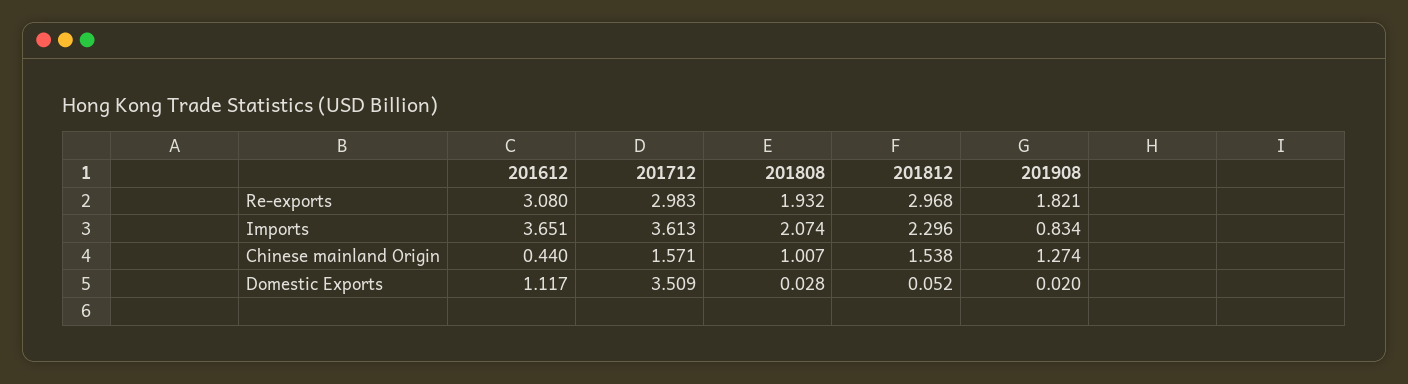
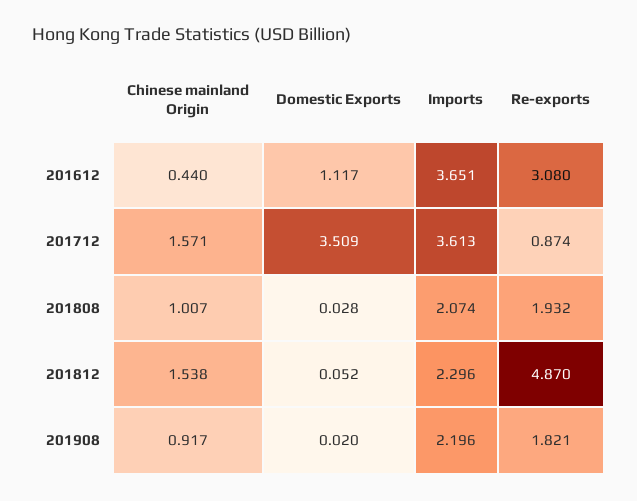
  {
    "201612": {
      "Re-exports": 3.08,
      "Imports": 3.651,
      "Chinese mainland Origin": 0.44,
      "Domestic Exports": 1.117
    },
    "201712": {
-     "Re-exports": 2.983,
+     "Re-exports": 0.874,
      "Imports": 3.613,
      "Chinese mainland Origin": 1.571,
      "Domestic Exports": 3.509
    },
    "201808": {
      "Re-exports": 1.932,
      "Imports": 2.074,
      "Chinese mainland Origin": 1.007,
      "Domestic Exports": 0.028
    },
    "201812": {
-     "Re-exports": 2.968,
+     "Re-exports": 4.87,
      "Imports": 2.296,
      "Chinese mainland Origin": 1.538,
      "Domestic Exports": 0.052
    },
    "201908": {
      "Re-exports": 1.821,
-     "Imports": 0.834,
+     "Imports": 2.196,
-     "Chinese mainland Origin": 1.274,
+     "Chinese mainland Origin": 0.917,
      "Domestic Exports": 0.02
    }
  }

